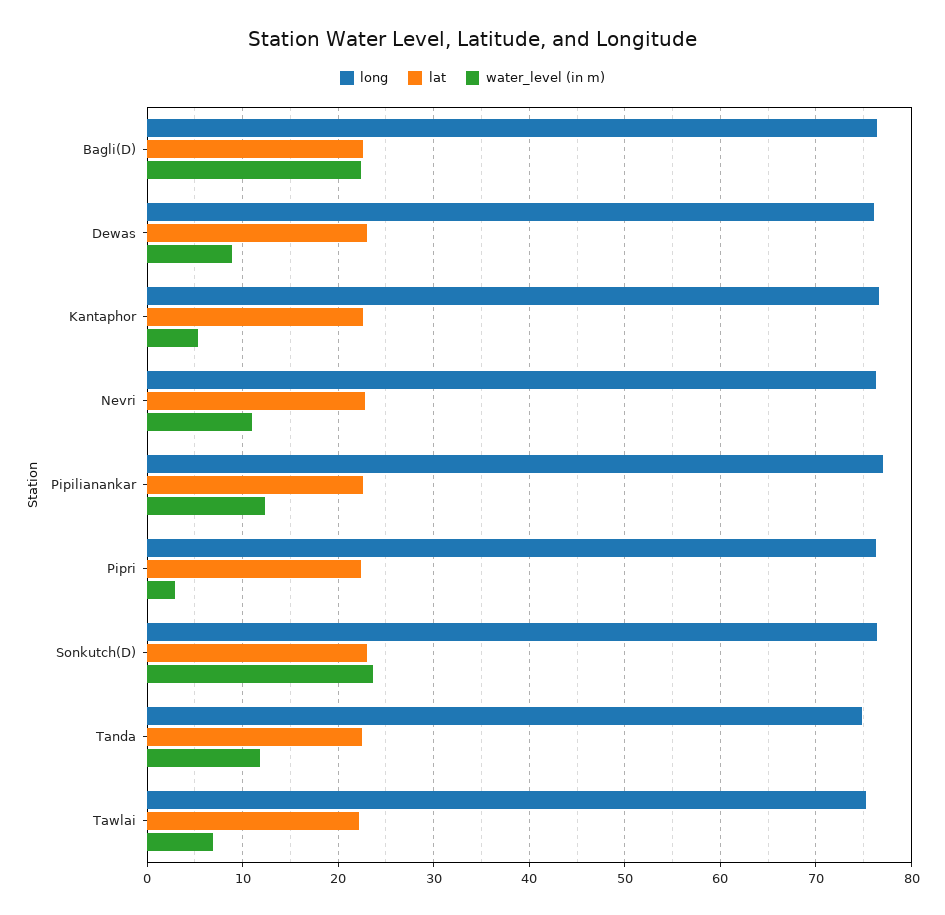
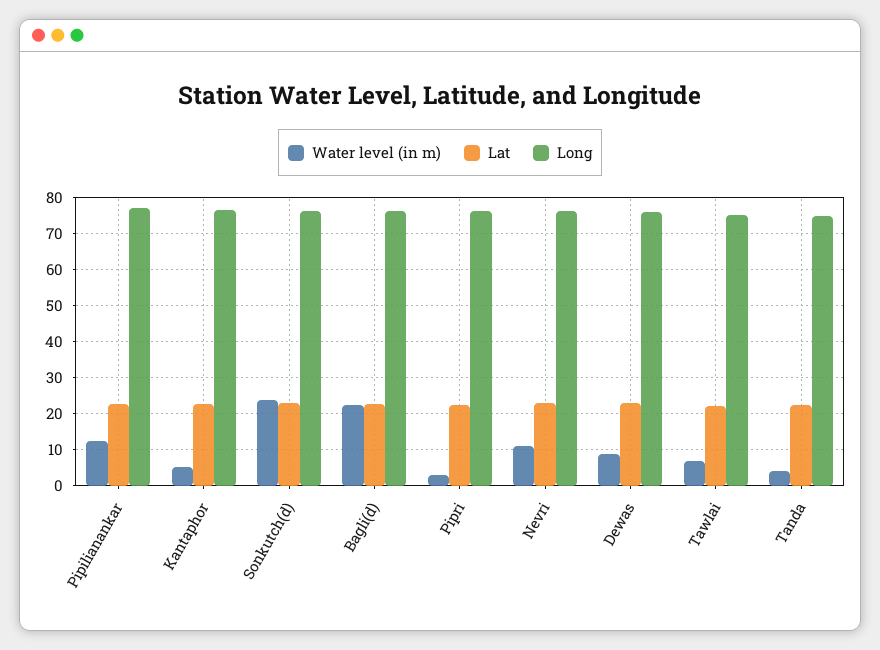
  {
    "long": {
      "Bagli(D)": 76,
      "Dewas": 76,
      "Kantaphor": 77,
      "Nevri": 76,
      "Pipilianankar": 77,
      "Pipri": 76,
      "Sonkutch(D)": 76,
      "Tanda": 75,
      "Tawlai": 75
    },
    "lat": {
      "Bagli(D)": 23,
      "Dewas": 23,
      "Kantaphor": 23,
      "Nevri": 23,
      "Pipilianankar": 23,
      "Pipri": 22,
      "Sonkutch(D)": 23,
      "Tanda": 23,
      "Tawlai": 22
    },
    "water_level (in m)": {
      "Bagli(D)": 22,
      "Dewas": 9,
      "Kantaphor": 5,
      "Nevri": 11,
      "Pipilianankar": 12,
      "Pipri": 3,
      "Sonkutch(D)": 24,
-     "Tanda": 12,
+     "Tanda": 4,
      "Tawlai": 7
    }
  }

